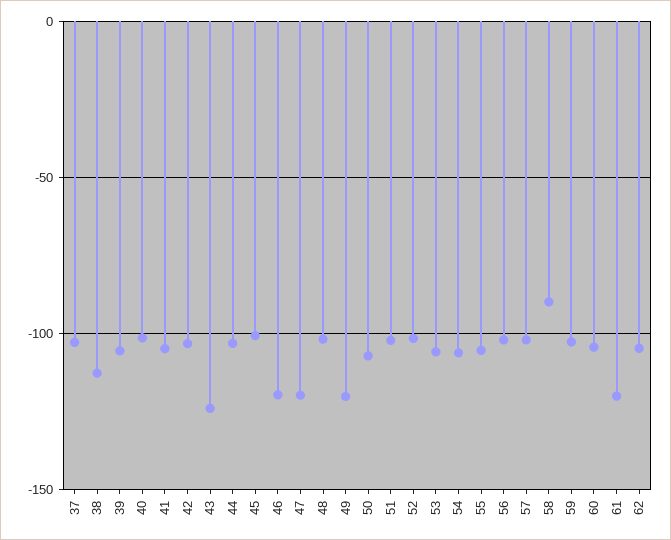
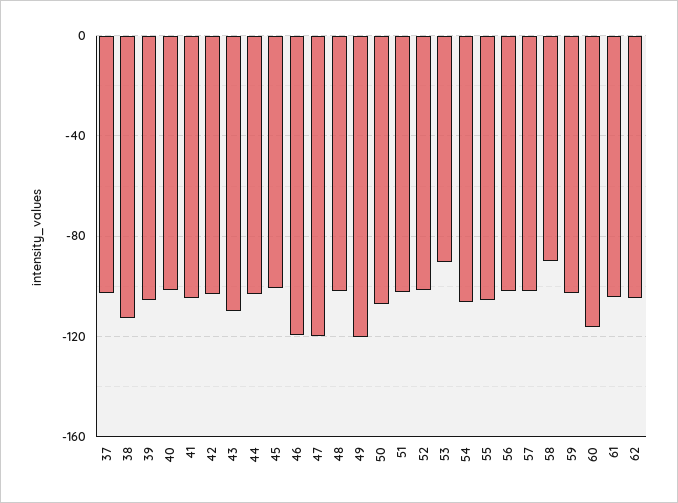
  {
    "37": -105,
    "38": -115,
    "39": -105,
    "40": -100,
    "41": -105,
    "42": -105,
-   "43": -125,
+   "43": -110,
    "44": -105,
    "45": -100,
    "46": -120,
    "47": -120,
    "48": -100,
    "49": -120,
    "50": -105,
    "51": -100,
    "52": -100,
-   "53": -105,
+   "53": -90,
    "54": -105,
    "55": -105,
    "56": -100,
    "57": -100,
    "58": -90,
    "59": -105,
-   "60": -105,
+   "60": -115,
-   "61": -120,
+   "61": -105,
    "62": -105
  }

